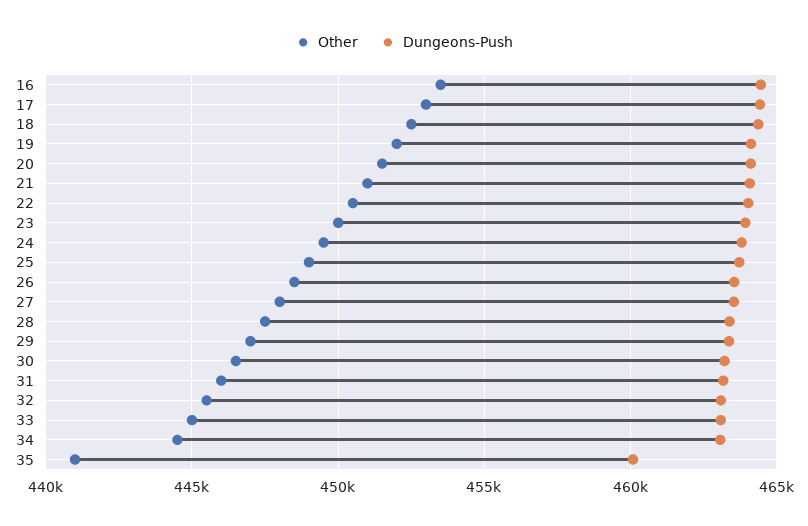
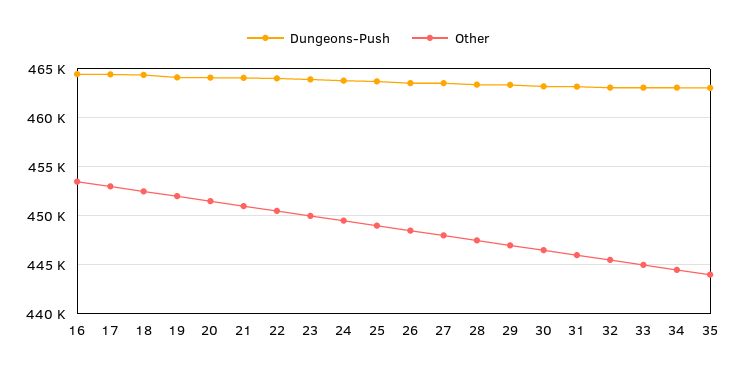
  {
    "Other": {
      "16": 453500,
      "17": 453000,
      "18": 452500,
      "19": 452000,
      "20": 451500,
      "21": 451000,
      "22": 450500,
      "23": 450000,
      "24": 449500,
      "25": 449000,
      "26": 448500,
      "27": 448000,
      "28": 447500,
      "29": 447000,
      "30": 446500,
      "31": 446000,
      "32": 445500,
      "33": 445000,
      "34": 444500,
-     "35": 441000
+     "35": 444000
    },
    "Dungeons-Push": {
      "16": 464500,
      "17": 464500,
      "18": 464500,
      "19": 464000,
      "20": 464000,
      "21": 464000,
      "22": 464000,
      "23": 464000,
      "24": 464000,
      "25": 463500,
      "26": 463500,
      "27": 463500,
      "28": 463500,
      "29": 463500,
      "30": 463000,
      "31": 463000,
      "32": 463000,
      "33": 463000,
      "34": 463000,
-     "35": 460000
+     "35": 463000
    }
  }

